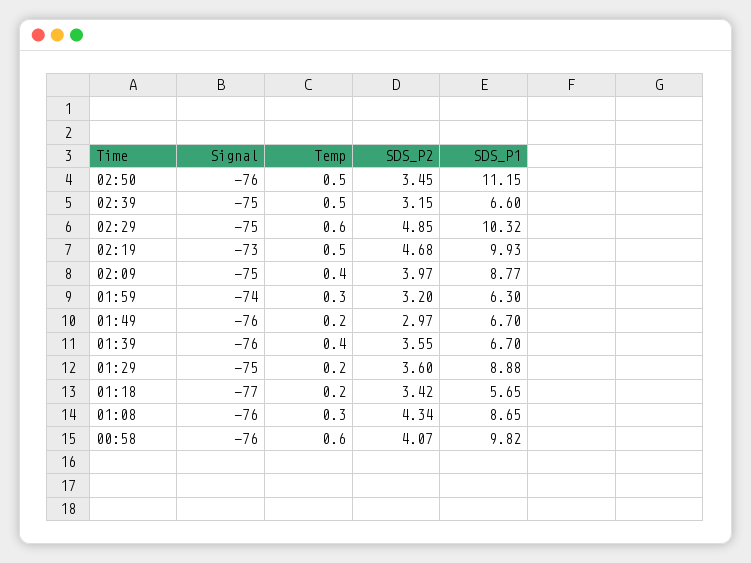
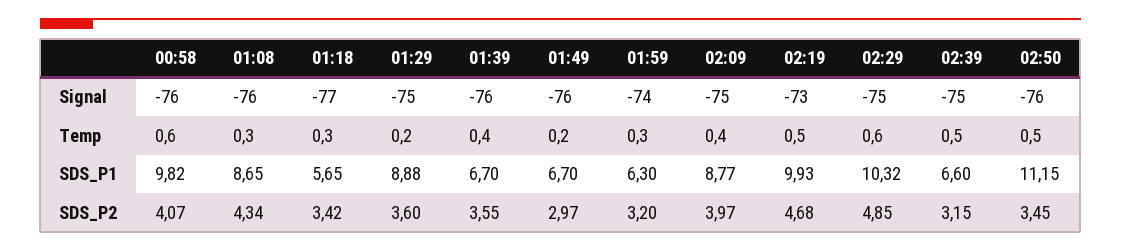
  {
    "Signal": {
      "02:50": -76,
      "02:39": -75,
      "02:29": -75,
      "02:19": -73,
      "02:09": -75,
      "01:59": -74,
      "01:49": -76,
      "01:39": -76,
      "01:29": -75,
      "01:18": -77,
      "01:08": -76,
      "00:58": -76
    },
    "Temp": {
      "02:50": 0.5,
      "02:39": 0.5,
      "02:29": 0.6,
      "02:19": 0.5,
      "02:09": 0.4,
      "01:59": 0.3,
      "01:49": 0.2,
      "01:39": 0.4,
      "01:29": 0.2,
-     "01:18": 0.2,
+     "01:18": 0.3,
      "01:08": 0.3,
      "00:58": 0.6
    },
    "SDS_P2": {
      "02:50": 3.45,
      "02:39": 3.15,
      "02:29": 4.85,
      "02:19": 4.68,
      "02:09": 3.97,
      "01:59": 3.2,
      "01:49": 2.97,
      "01:39": 3.55,
      "01:29": 3.6,
      "01:18": 3.42,
      "01:08": 4.34,
      "00:58": 4.07
    },
    "SDS_P1": {
      "02:50": 11.15,
      "02:39": 6.6,
      "02:29": 10.32,
      "02:19": 9.93,
      "02:09": 8.77,
      "01:59": 6.3,
      "01:49": 6.7,
      "01:39": 6.7,
      "01:29": 8.88,
      "01:18": 5.65,
      "01:08": 8.65,
      "00:58": 9.82
    }
  }

